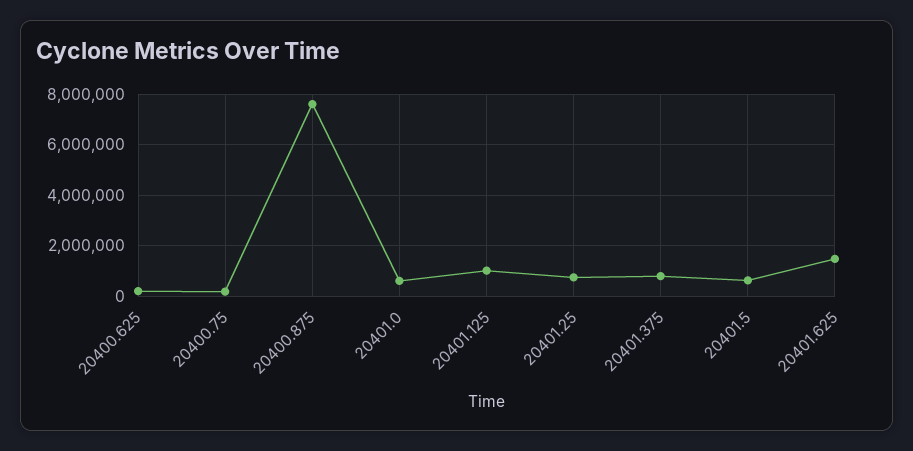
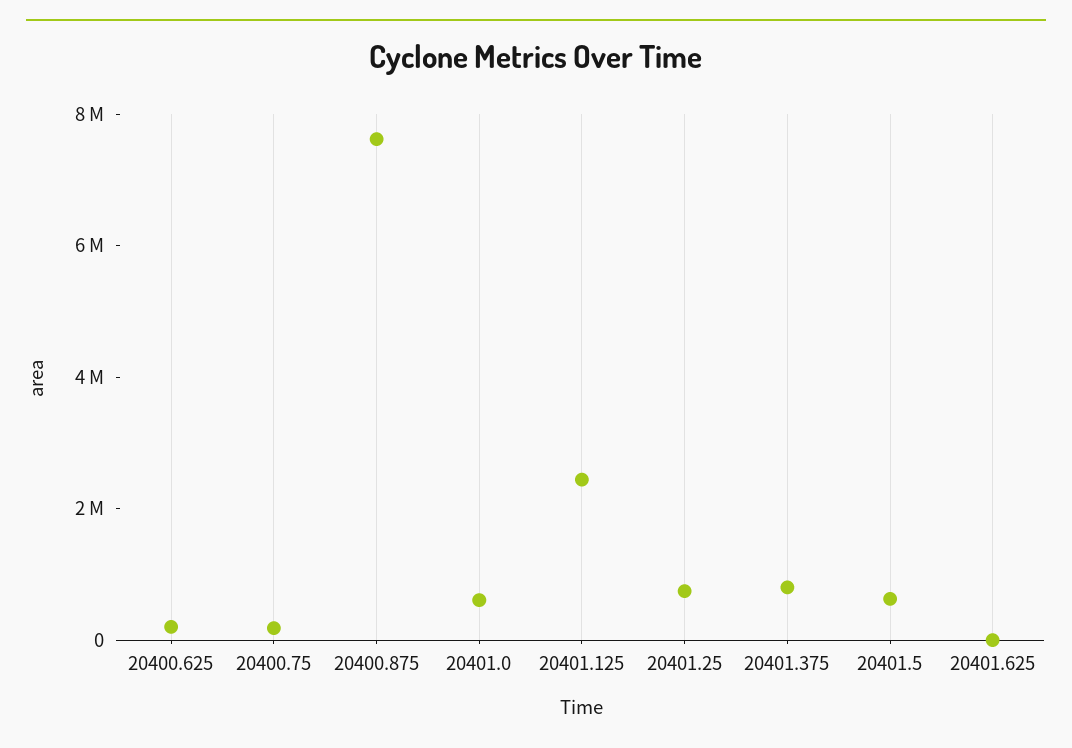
  {
    "20400.625": 250000,
    "20400.75": 250000,
    "20400.875": 7500000,
    "20401.0": 500000,
-   "20401.125": 1000000,
+   "20401.125": 2500000,
    "20401.25": 750000,
    "20401.375": 750000,
    "20401.5": 750000,
-   "20401.625": 1500000
+   "20401.625": 0
  }

